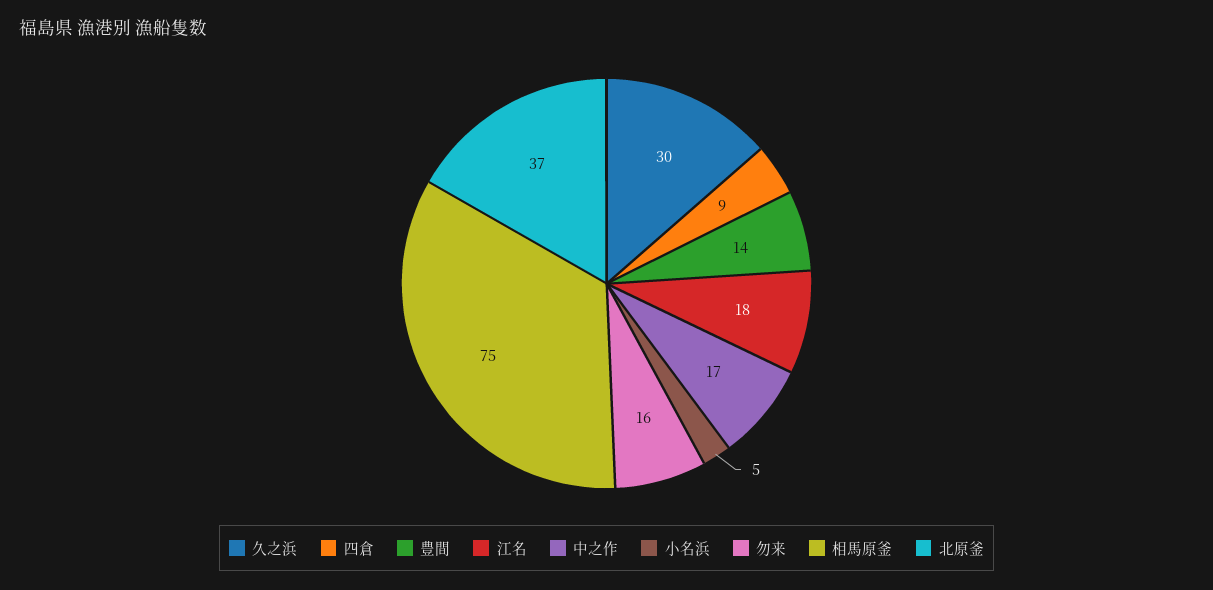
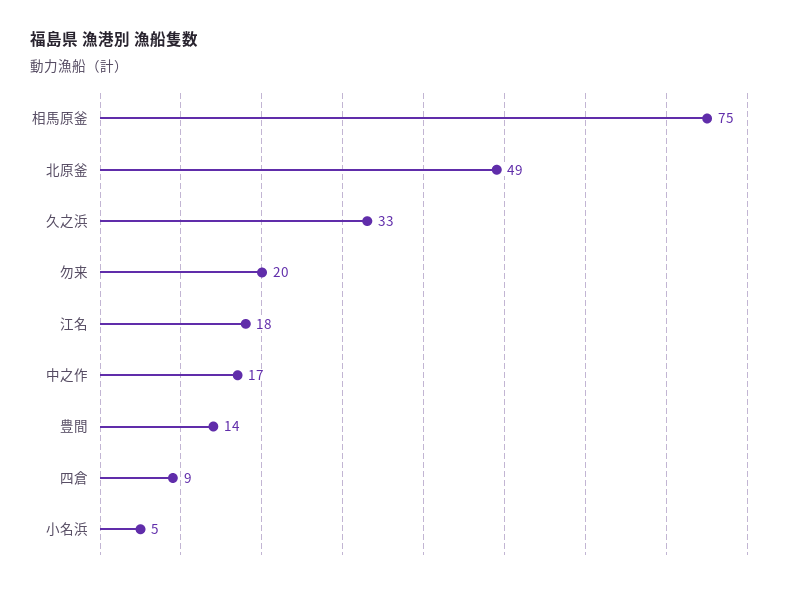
  {
-   "久之浜": 30,
+   "久之浜": 33,
    "四倉": 9,
    "豊間": 14,
    "江名": 18,
    "中之作": 17,
    "小名浜": 5,
-   "勿来": 16,
+   "勿来": 20,
    "相馬原釜": 75,
-   "北原釜": 37
+   "北原釜": 49
  }

